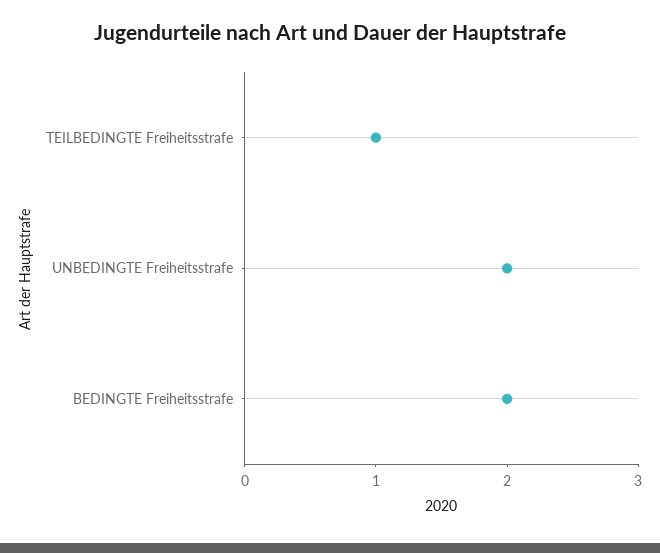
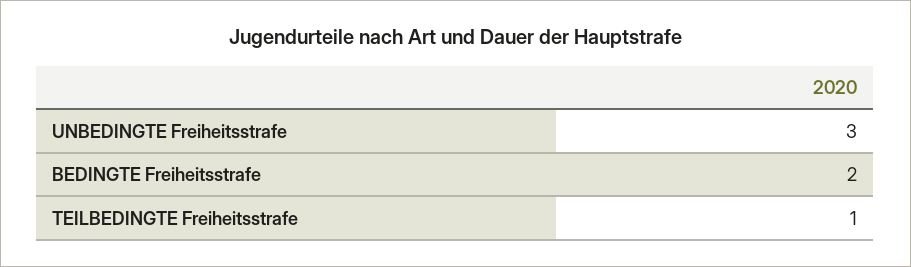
  {
    "TEILBEDINGTE Freiheitsstrafe": 1,
-   "UNBEDINGTE Freiheitsstrafe": 2,
+   "UNBEDINGTE Freiheitsstrafe": 3,
    "BEDINGTE Freiheitsstrafe": 2
  }

